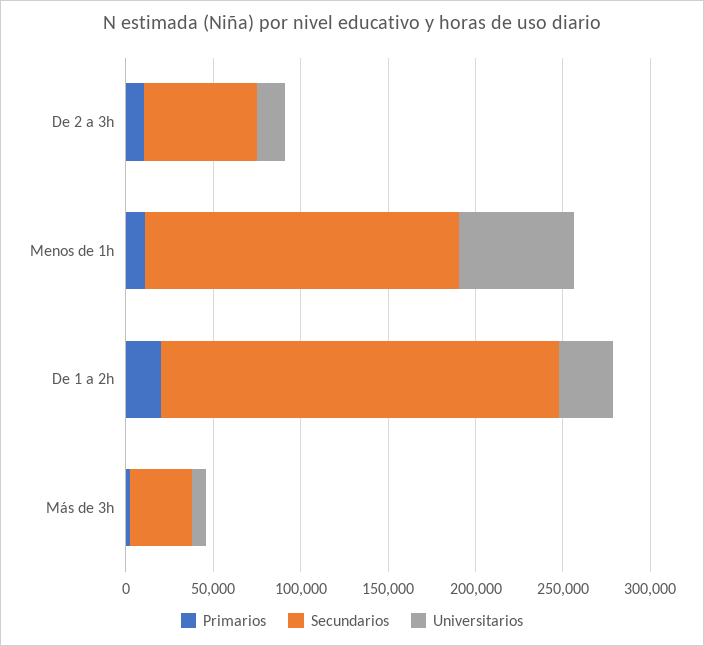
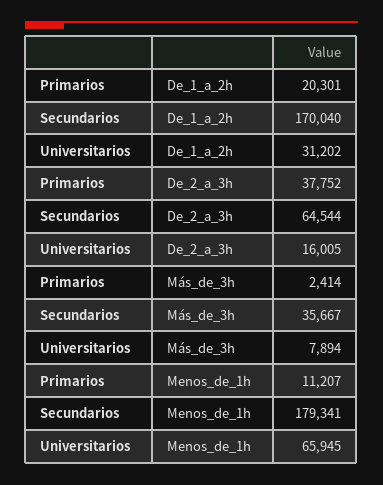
  {
    "Primarios": {
-     "De 2 a 3h": 10000,
+     "De 2 a 3h": 37752,
      "Menos de 1h": 11207,
      "De 1 a 2h": 20301,
      "Más de 3h": 2414
    },
    "Secundarios": {
      "De 2 a 3h": 64544,
      "Menos de 1h": 179341,
-     "De 1 a 2h": 230000,
+     "De 1 a 2h": 170040,
      "Más de 3h": 35667
    },
    "Universitarios": {
      "De 2 a 3h": 16005,
      "Menos de 1h": 65945,
      "De 1 a 2h": 31202,
      "Más de 3h": 7894
    }
  }

